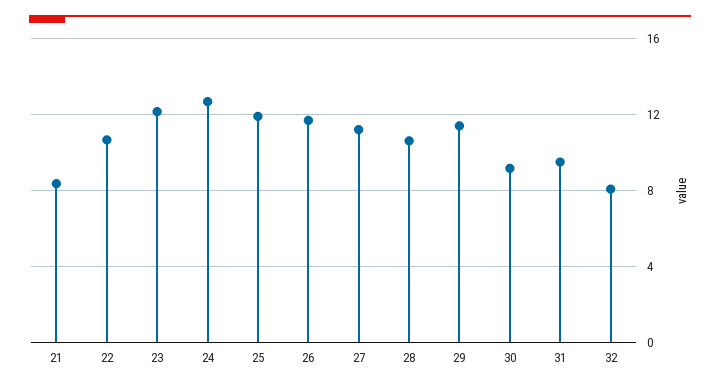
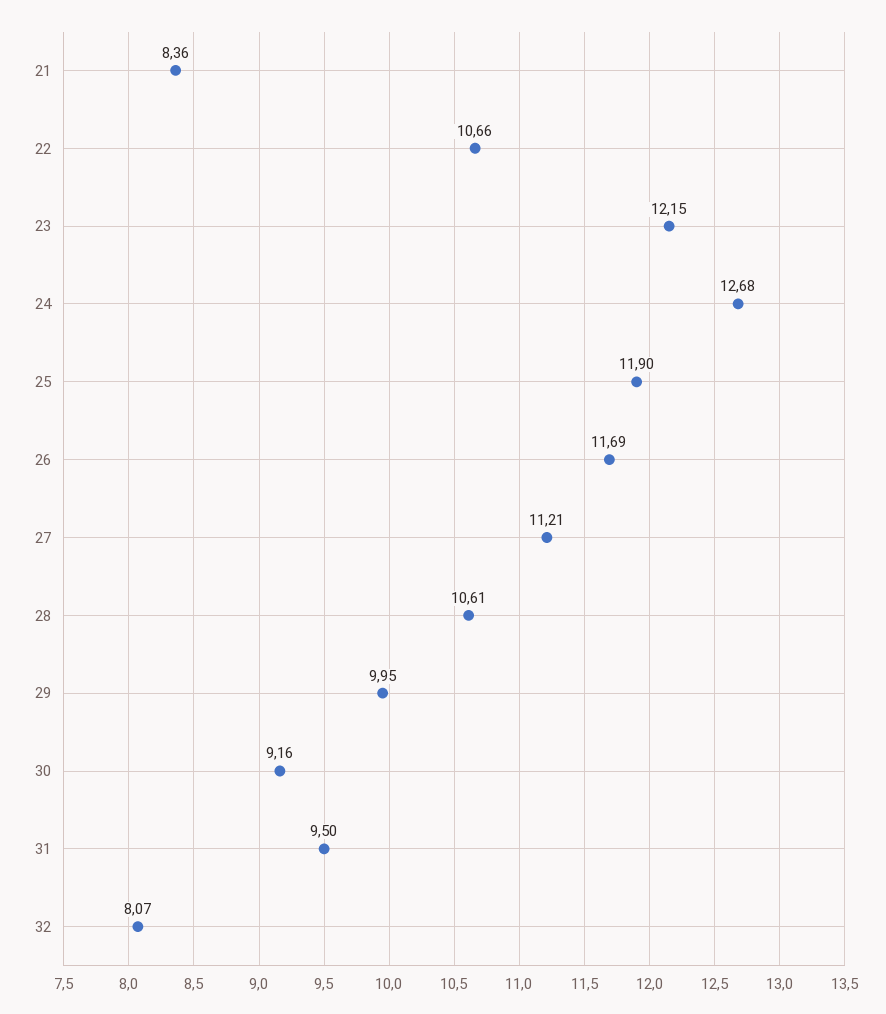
  {
    "21": 8.36,
    "22": 10.66,
    "23": 12.15,
    "24": 12.68,
    "25": 11.9,
    "26": 11.69,
    "27": 11.21,
    "28": 10.61,
-   "29": 11.5,
+   "29": 9.95,
    "30": 9.16,
    "31": 9.5,
    "32": 8.07
  }

